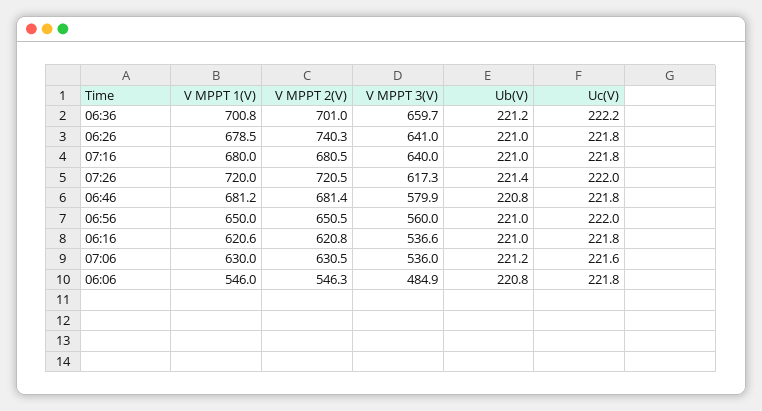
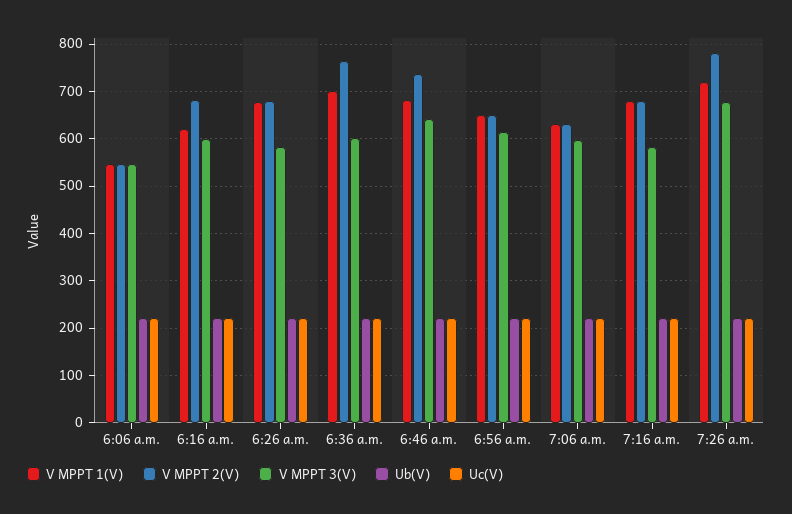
  {
    "V MPPT 1(V)": {
      "06:36": 700.8,
      "06:26": 678.5,
      "07:16": 680,
      "07:26": 720,
      "06:46": 681.2,
      "06:56": 650,
      "06:16": 620.6,
      "07:06": 630,
      "06:06": 546
    },
    "V MPPT 2(V)": {
-     "06:36": 701,
+     "06:36": 760,
-     "06:26": 740.3,
+     "06:26": 680,
      "07:16": 680.5,
-     "07:26": 720.5,
+     "07:26": 780,
-     "06:46": 681.4,
+     "06:46": 740,
      "06:56": 650.5,
-     "06:16": 620.8,
+     "06:16": 680,
      "07:06": 630.5,
      "06:06": 546.3
    },
    "V MPPT 3(V)": {
-     "06:36": 659.7,
+     "06:36": 600,
-     "06:26": 641,
+     "06:26": 580,
-     "07:16": 640,
+     "07:16": 580,
-     "07:26": 617.3,
+     "07:26": 680,
-     "06:46": 579.9,
+     "06:46": 640,
-     "06:56": 560,
+     "06:56": 620,
-     "06:16": 536.6,
+     "06:16": 600,
-     "07:06": 536,
+     "07:06": 600,
-     "06:06": 484.9
+     "06:06": 540
    },
    "Ub(V)": {
      "06:36": 221.2,
      "06:26": 221,
      "07:16": 221,
      "07:26": 221.4,
      "06:46": 220.8,
      "06:56": 221,
      "06:16": 221,
      "07:06": 221.2,
      "06:06": 220.8
    },
    "Uc(V)": {
      "06:36": 222.2,
      "06:26": 221.8,
      "07:16": 221.8,
      "07:26": 222,
      "06:46": 221.8,
      "06:56": 222,
      "06:16": 221.8,
      "07:06": 221.6,
      "06:06": 221.8
    }
  }

